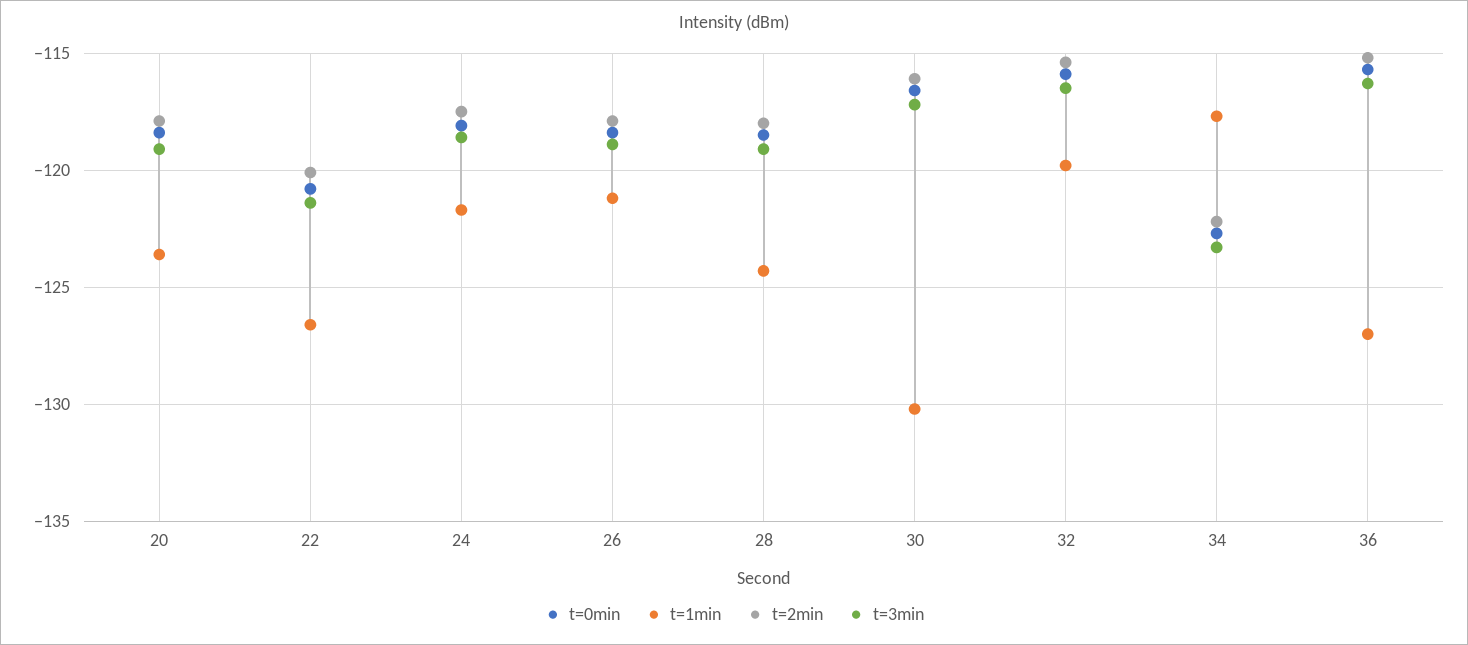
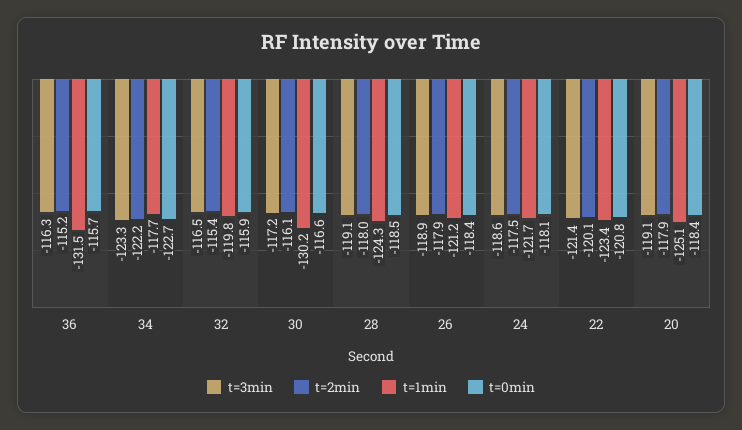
  {
    "t=0min": {
      "20": -118.4,
      "22": -120.8,
      "24": -118.1,
      "26": -118.4,
      "28": -118.5,
      "30": -116.6,
      "32": -115.9,
      "34": -122.7,
      "36": -115.7
    },
    "t=1min": {
-     "20": -123.5,
+     "20": -125.1,
-     "22": -126.5,
+     "22": -123.4,
      "24": -121.7,
      "26": -121.2,
      "28": -124.3,
      "30": -130.2,
      "32": -119.8,
      "34": -117.7,
-     "36": -127
+     "36": -131.5
    },
    "t=2min": {
      "20": -117.9,
      "22": -120.1,
      "24": -117.5,
      "26": -117.9,
      "28": -118,
      "30": -116.1,
      "32": -115.4,
      "34": -122.2,
      "36": -115.2
    },
    "t=3min": {
      "20": -119.1,
      "22": -121.4,
      "24": -118.6,
      "26": -118.9,
      "28": -119.1,
      "30": -117.2,
      "32": -116.5,
      "34": -123.3,
      "36": -116.3
    }
  }

